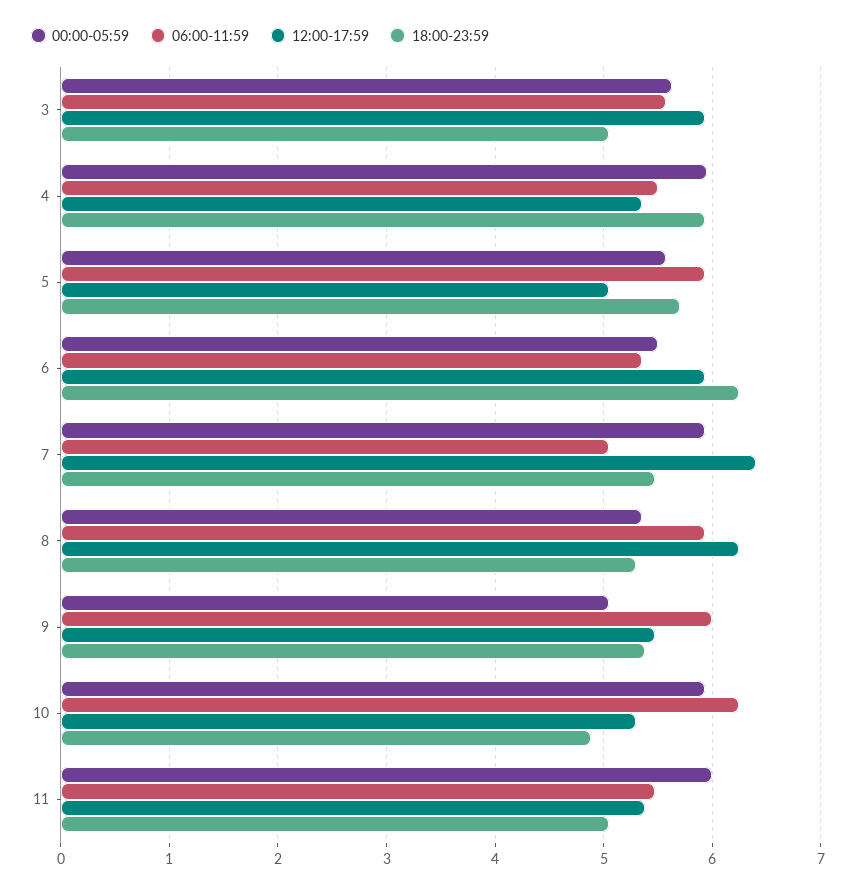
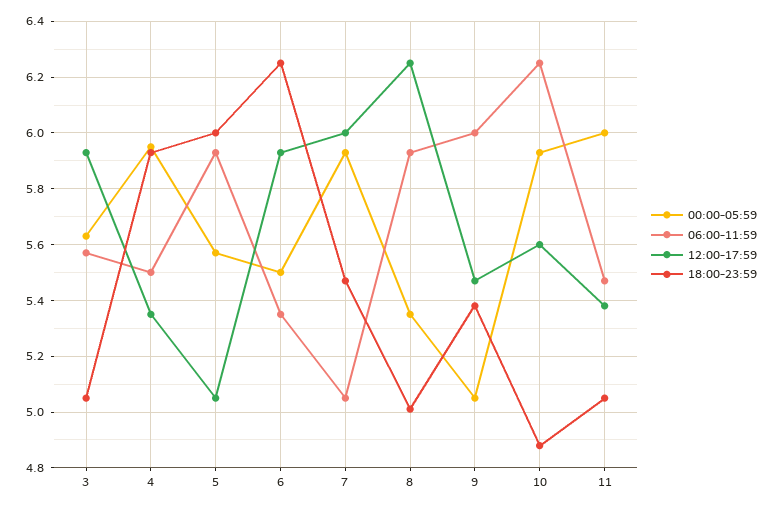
  {
    "00:00-05:59": {
      "3": 5.65,
      "4": 5.95,
      "5": 5.55,
      "6": 5.5,
      "7": 5.95,
      "8": 5.35,
      "9": 5.05,
      "10": 5.95,
      "11": 6
    },
    "06:00-11:59": {
      "3": 5.55,
      "4": 5.5,
      "5": 5.95,
      "6": 5.35,
      "7": 5.05,
      "8": 5.95,
      "9": 6,
      "10": 6.25,
      "11": 5.45
    },
    "12:00-17:59": {
      "3": 5.95,
      "4": 5.35,
      "5": 5.05,
      "6": 5.95,
-     "7": 6.4,
+     "7": 6,
      "8": 6.25,
      "9": 5.45,
-     "10": 5.3,
+     "10": 5.6,
      "11": 5.4
    },
    "18:00-23:59": {
      "3": 5.05,
      "4": 5.95,
-     "5": 5.7,
+     "5": 6,
      "6": 6.25,
      "7": 5.45,
-     "8": 5.3,
+     "8": 5,
      "9": 5.4,
      "10": 4.9,
      "11": 5.05
    }
  }

